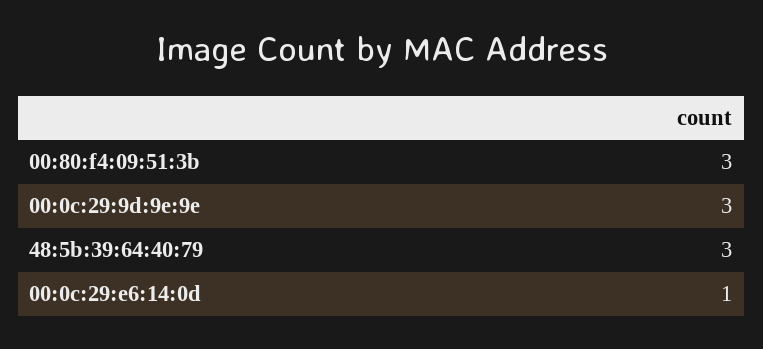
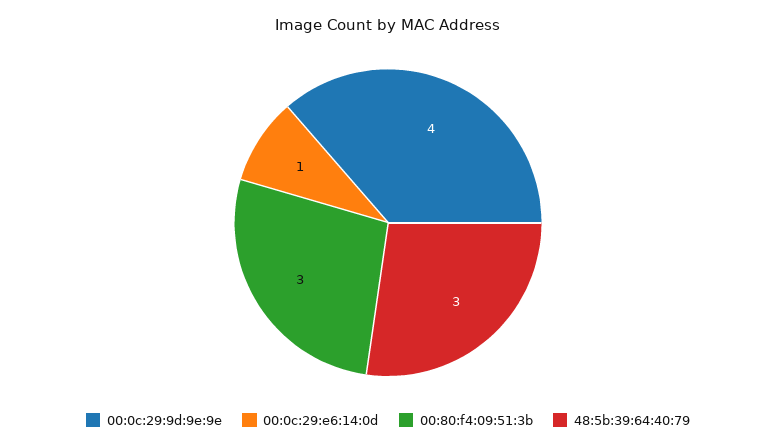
  {
    "00:80:f4:09:51:3b": 3,
-   "00:0c:29:9d:9e:9e": 3,
+   "00:0c:29:9d:9e:9e": 4,
    "48:5b:39:64:40:79": 3,
    "00:0c:29:e6:14:0d": 1
  }

